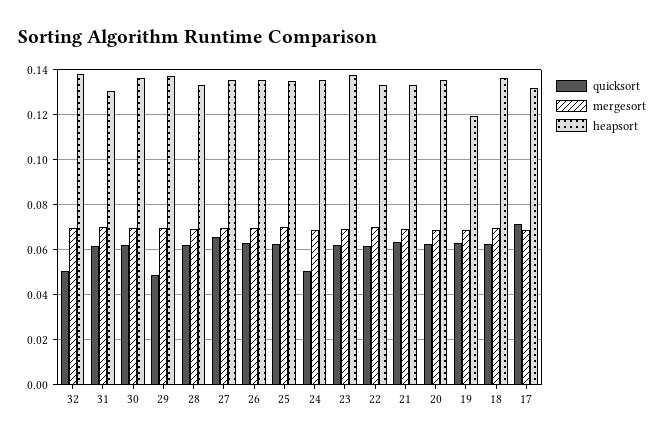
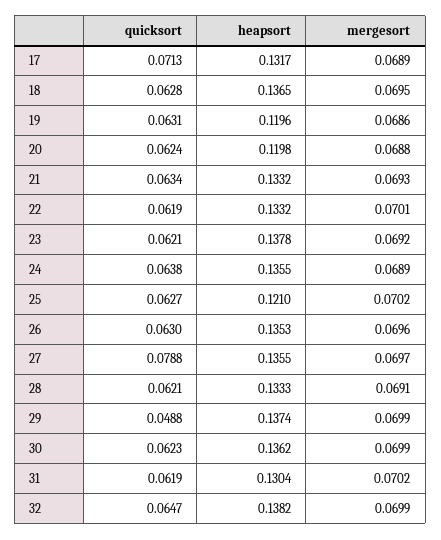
  {
    "quicksort": {
-     "32": 0.05,
+     "32": 0.0647,
      "31": 0.0619,
      "30": 0.0623,
      "29": 0.0488,
      "28": 0.0621,
-     "27": 0.065,
+     "27": 0.0788,
      "26": 0.063,
      "25": 0.0627,
-     "24": 0.05,
+     "24": 0.0638,
      "23": 0.0621,
      "22": 0.0619,
      "21": 0.0634,
      "20": 0.0624,
      "19": 0.0631,
      "18": 0.0628,
      "17": 0.0713
    },
    "mergesort": {
      "32": 0.0699,
      "31": 0.0702,
      "30": 0.0699,
      "29": 0.0699,
      "28": 0.0691,
      "27": 0.0697,
      "26": 0.0696,
      "25": 0.0702,
      "24": 0.0689,
      "23": 0.0692,
      "22": 0.0701,
      "21": 0.0693,
      "20": 0.0688,
      "19": 0.0686,
      "18": 0.0695,
      "17": 0.0689
    },
    "heapsort": {
      "32": 0.1382,
      "31": 0.1304,
      "30": 0.1362,
      "29": 0.1374,
      "28": 0.1333,
      "27": 0.1355,
      "26": 0.1353,
-     "25": 0.135,
+     "25": 0.121,
      "24": 0.1355,
      "23": 0.1378,
      "22": 0.1332,
      "21": 0.1332,
-     "20": 0.135,
+     "20": 0.1198,
      "19": 0.1196,
      "18": 0.1365,
      "17": 0.1317
    }
  }

